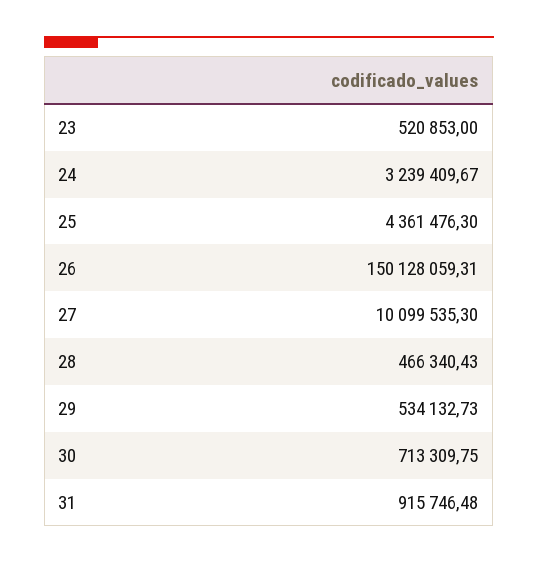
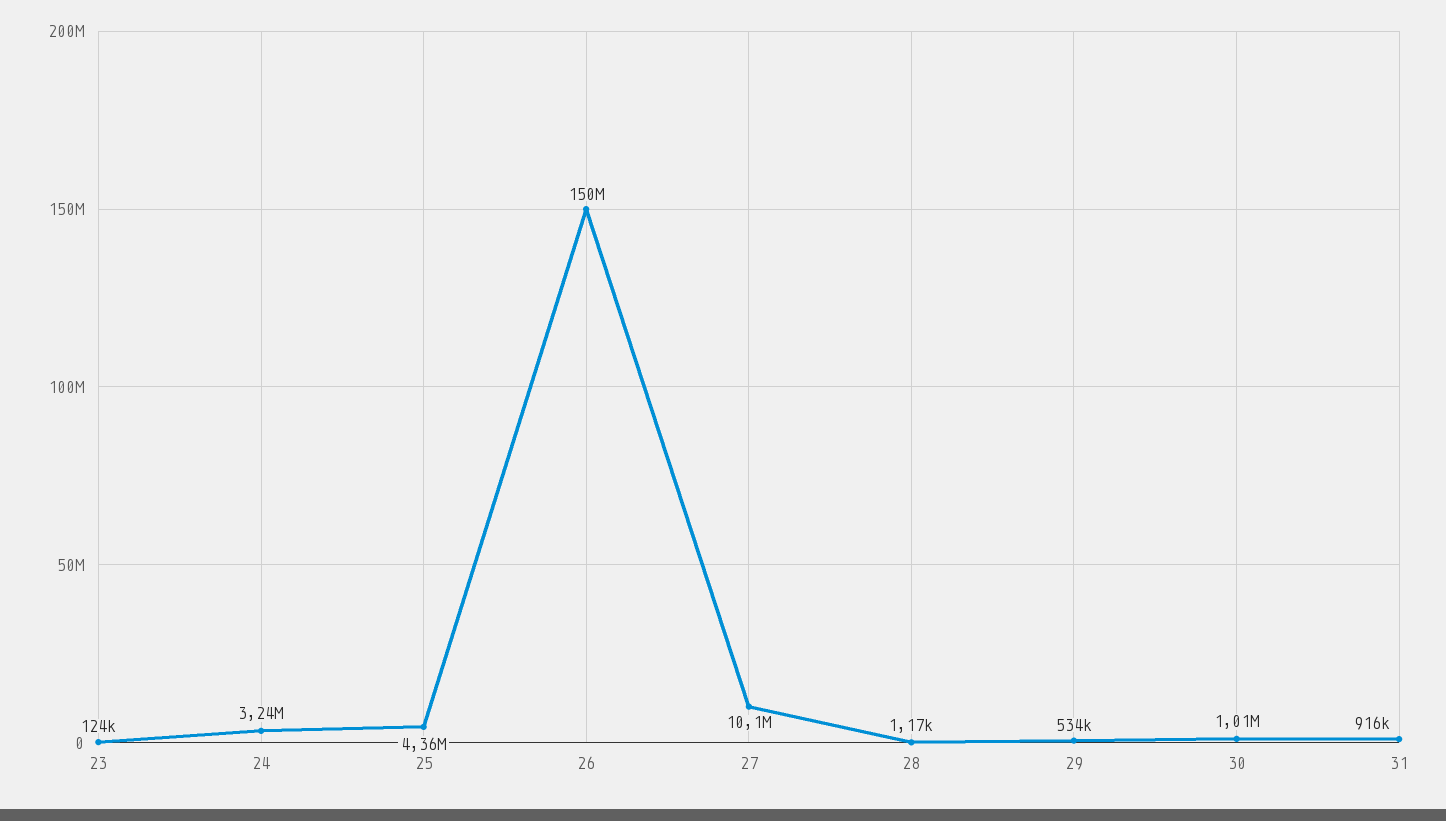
  {
-   "23": 520853,
+   "23": 124000,
    "24": 3239409.67,
    "25": 4361476.3,
    "26": 150128059.31,
    "27": 10099535.3,
-   "28": 466340.43,
+   "28": 1170,
    "29": 534132.73,
-   "30": 713309.75,
+   "30": 1010000,
    "31": 915746.48
  }

